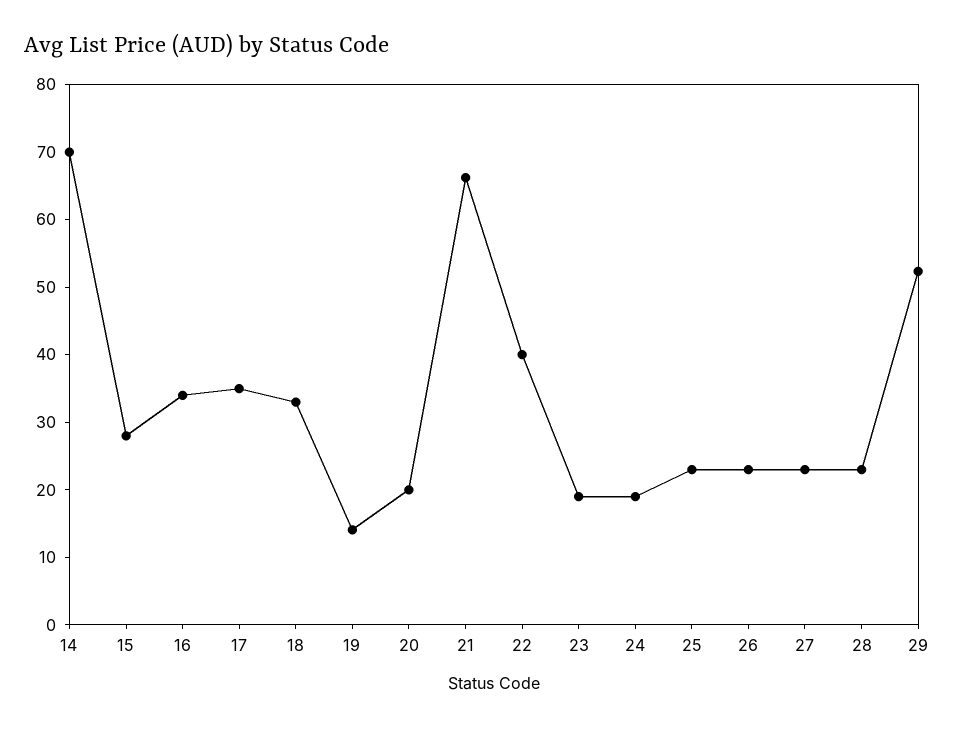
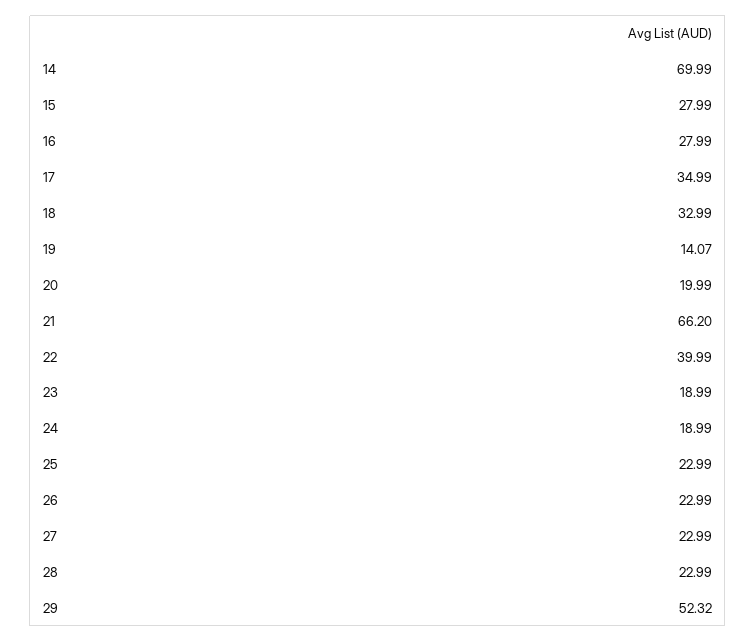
  {
    "14": 69.99,
    "15": 27.99,
-   "16": 34,
+   "16": 27.99,
    "17": 34.99,
    "18": 32.99,
    "19": 14.07,
    "20": 19.99,
    "21": 66.2,
    "22": 39.99,
    "23": 18.99,
    "24": 18.99,
    "25": 22.99,
    "26": 22.99,
    "27": 22.99,
    "28": 22.99,
    "29": 52.32
  }

